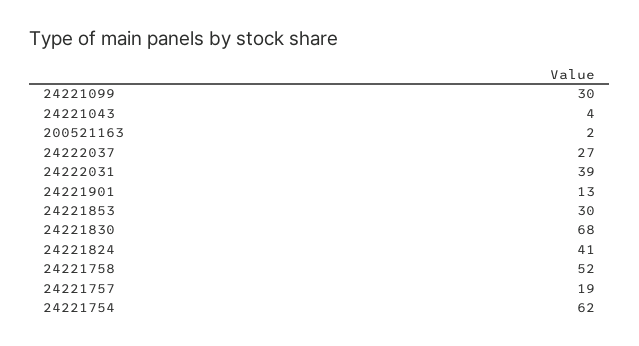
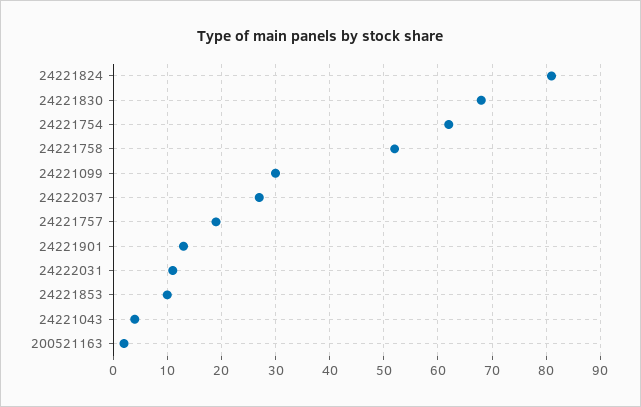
  {
    "24221099": 30,
    "24221043": 4,
    "200521163": 2,
    "24222037": 27,
-   "24222031": 39,
+   "24222031": 10,
    "24221901": 13,
-   "24221853": 30,
+   "24221853": 10,
    "24221830": 68,
-   "24221824": 41,
+   "24221824": 80,
    "24221758": 52,
    "24221757": 19,
    "24221754": 62
  }

